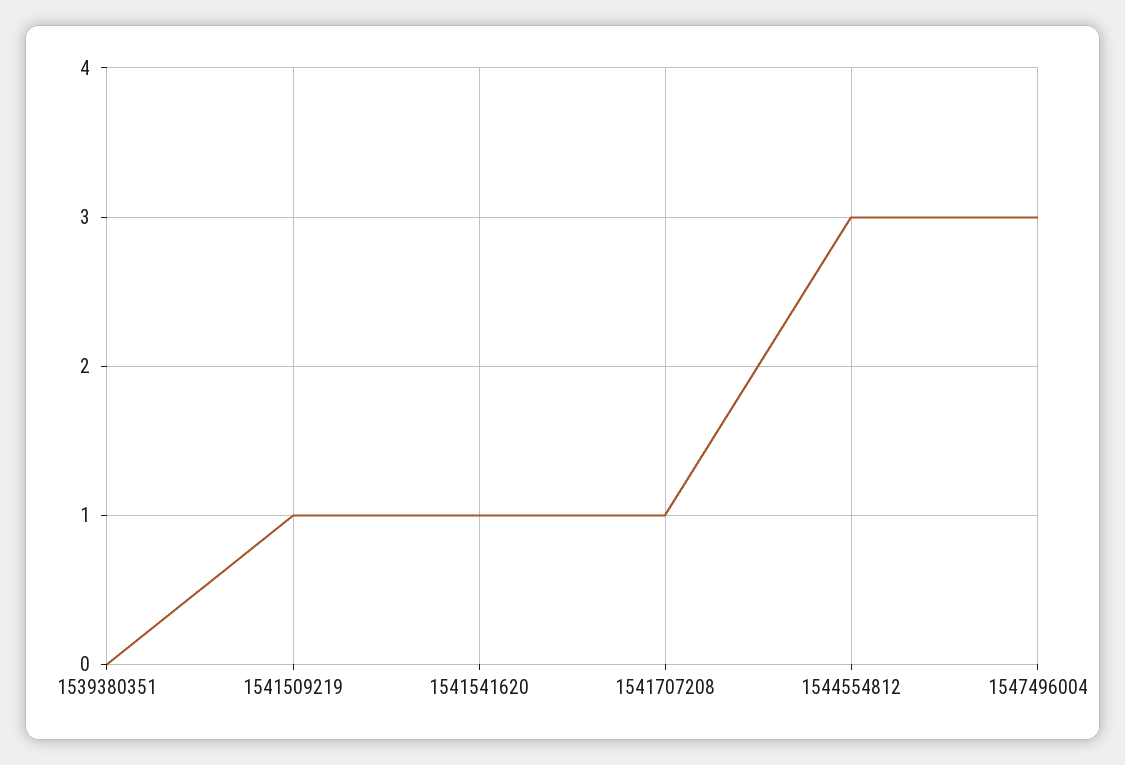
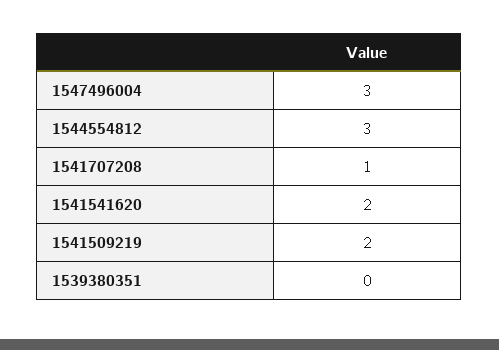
  {
    "1539380351": 0,
-   "1541509219": 1,
+   "1541509219": 2,
-   "1541541620": 1,
+   "1541541620": 2,
    "1541707208": 1,
    "1544554812": 3,
    "1547496004": 3
  }

